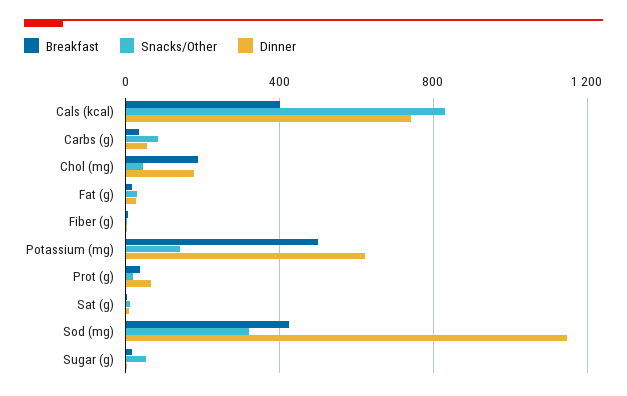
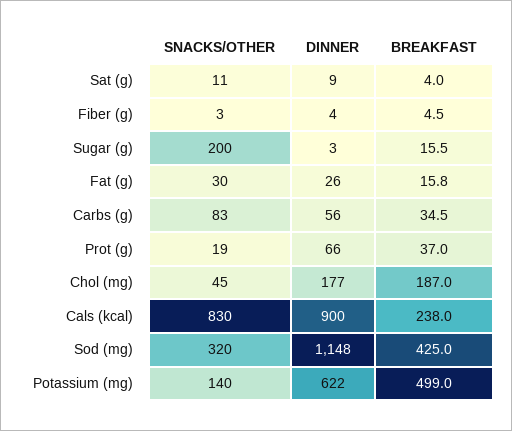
  {
    "Breakfast": {
-     "Cals (kcal)": 400,
+     "Cals (kcal)": 238,
      "Carbs (g)": 34.5,
      "Chol (mg)": 187,
      "Fat (g)": 15.8,
      "Fiber (g)": 4.5,
      "Potassium (mg)": 499,
      "Prot (g)": 37,
      "Sat (g)": 4,
      "Sod (mg)": 425,
      "Sugar (g)": 15.5
    },
    "Snacks/Other": {
      "Cals (kcal)": 830,
      "Carbs (g)": 83,
      "Chol (mg)": 45,
      "Fat (g)": 30,
      "Fiber (g)": 3,
      "Potassium (mg)": 140,
      "Prot (g)": 19,
      "Sat (g)": 11,
      "Sod (mg)": 320,
-     "Sugar (g)": 50
+     "Sugar (g)": 200
    },
    "Dinner": {
-     "Cals (kcal)": 750,
+     "Cals (kcal)": 900,
      "Carbs (g)": 56,
      "Chol (mg)": 177,
      "Fat (g)": 26,
      "Fiber (g)": 4,
      "Potassium (mg)": 622,
      "Prot (g)": 66,
      "Sat (g)": 9,
      "Sod (mg)": 1148,
      "Sugar (g)": 3
    }
  }

